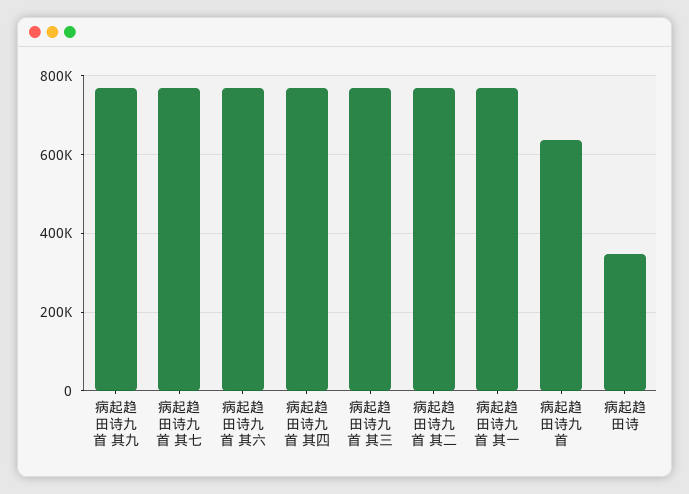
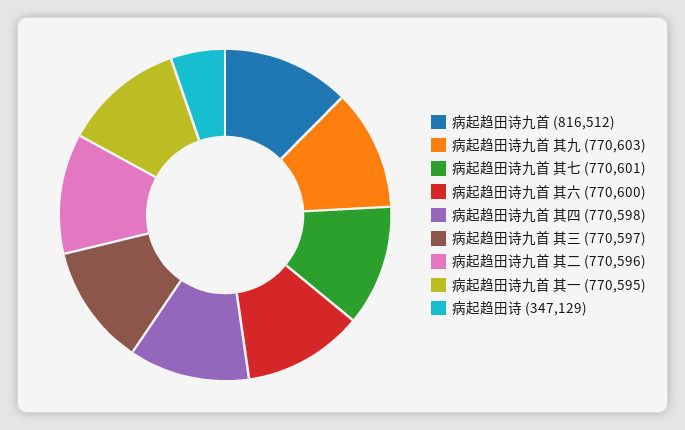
  {
    "病起趋田诗九首 其九": 770603,
    "病起趋田诗九首 其七": 770601,
    "病起趋田诗九首 其六": 770600,
    "病起趋田诗九首 其四": 770598,
    "病起趋田诗九首 其三": 770597,
    "病起趋田诗九首 其二": 770596,
    "病起趋田诗九首 其一": 770595,
-   "病起趋田诗九首": 640000,
+   "病起趋田诗九首": 816512,
    "病起趋田诗": 347129
  }

